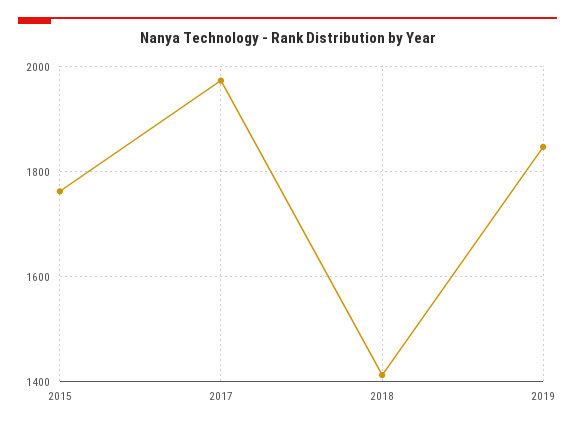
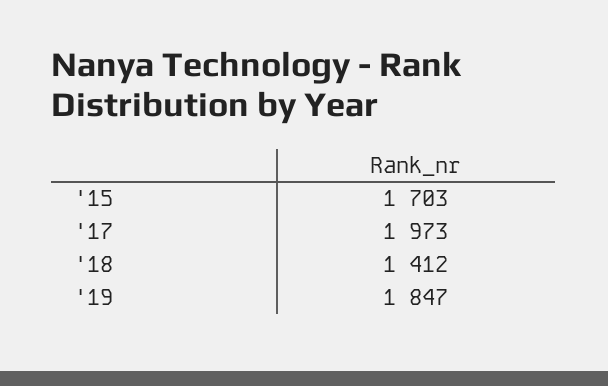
  {
-   "2015": 1760,
+   "2015": 1703,
    "2017": 1973,
    "2018": 1412,
    "2019": 1847
  }

